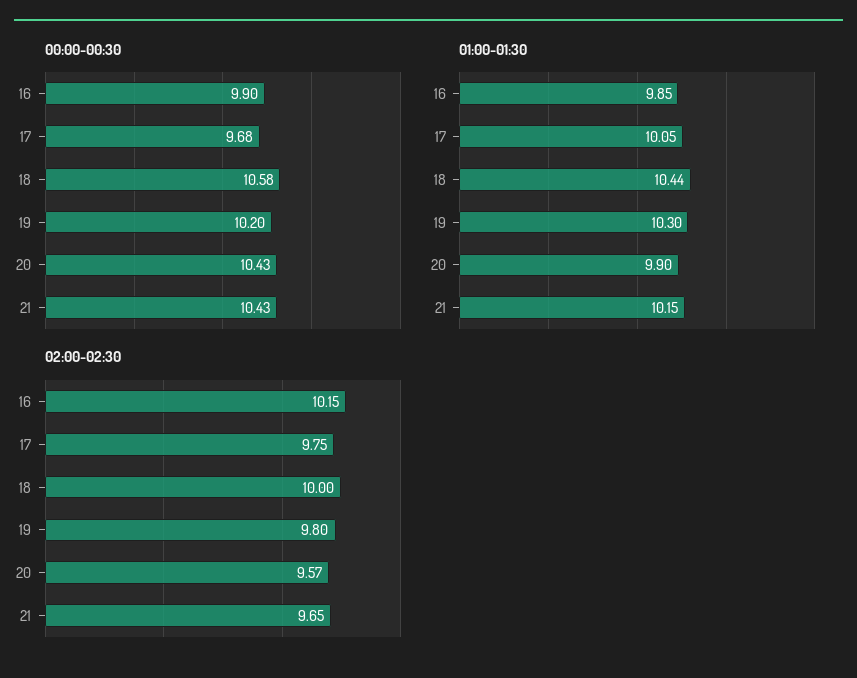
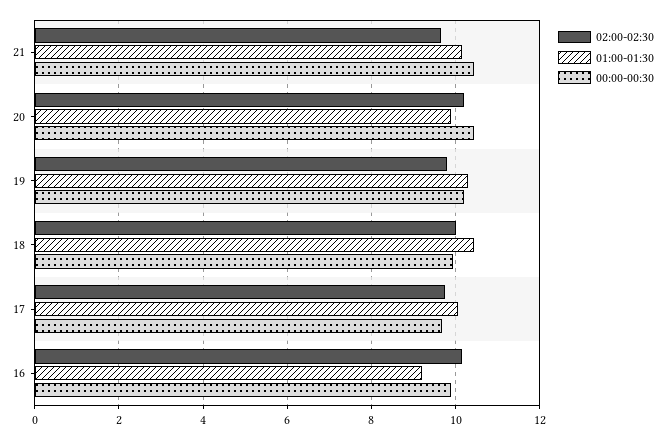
  {
    "00:00-00:30": {
      "16": 9.9,
      "17": 9.68,
-     "18": 10.58,
+     "18": 10,
      "19": 10.2,
      "20": 10.43,
      "21": 10.43
    },
    "01:00-01:30": {
-     "16": 9.85,
+     "16": 9.2,
      "17": 10.05,
      "18": 10.44,
      "19": 10.3,
      "20": 9.9,
      "21": 10.15
    },
    "02:00-02:30": {
      "16": 10.15,
      "17": 9.75,
      "18": 10,
      "19": 9.8,
-     "20": 9.57,
+     "20": 10.2,
      "21": 9.65
    }
  }

